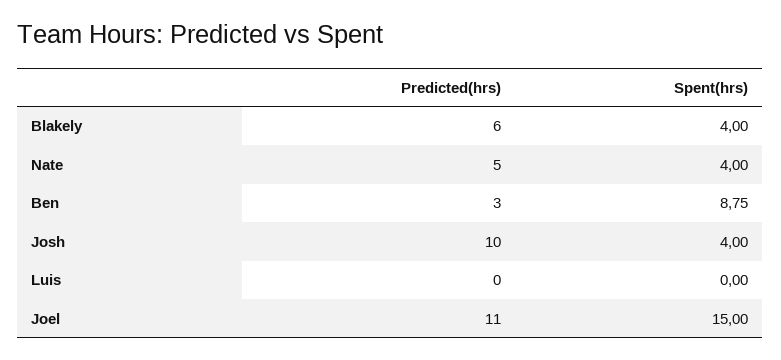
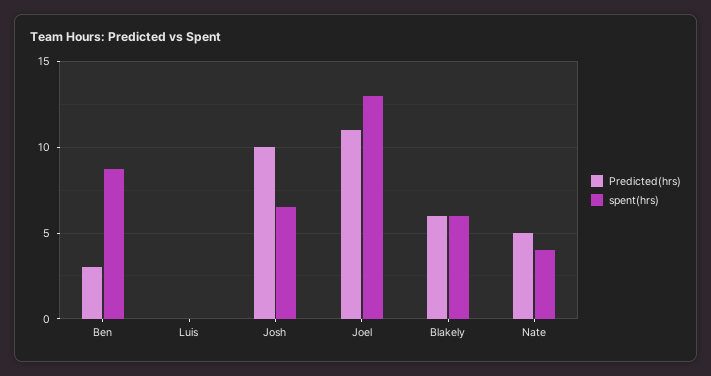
  {
    "Predicted(hrs)": {
      "Blakely": 6,
      "Nate": 5,
      "Ben": 3,
      "Josh": 10,
      "Luis": 0,
      "Joel": 11
    },
    "Spent(hrs)": {
-     "Blakely": 4,
+     "Blakely": 6,
      "Nate": 4,
      "Ben": 8.75,
-     "Josh": 4,
+     "Josh": 6.5,
      "Luis": 0,
-     "Joel": 15
+     "Joel": 13
    }
  }

